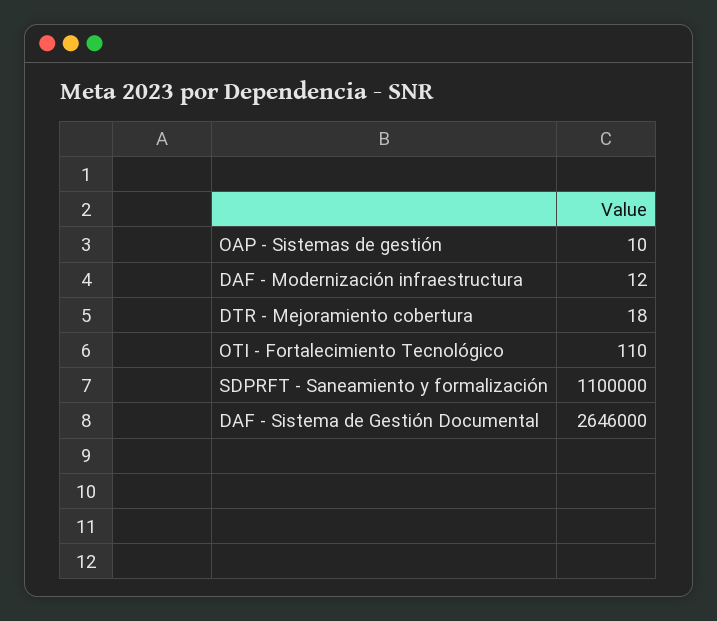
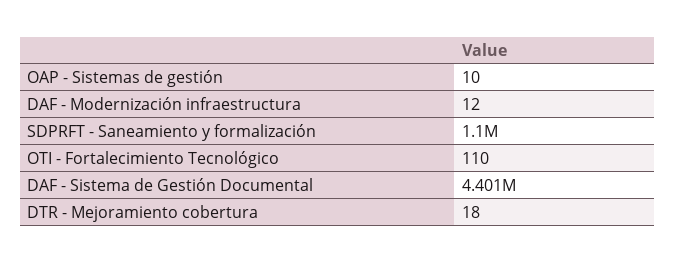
  {
    "OAP - Sistemas de gestión": 10,
    "DAF - Modernización infraestructura": 12,
    "DTR - Mejoramiento cobertura": 18,
    "OTI - Fortalecimiento Tecnológico": 110,
    "SDPRFT - Saneamiento y formalización": 1100000,
-   "DAF - Sistema de Gestión Documental": 2646000
+   "DAF - Sistema de Gestión Documental": 4401000
  }

